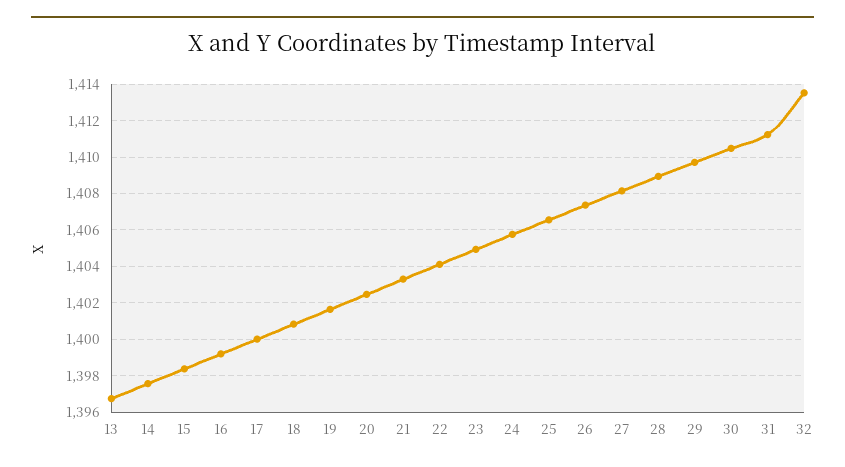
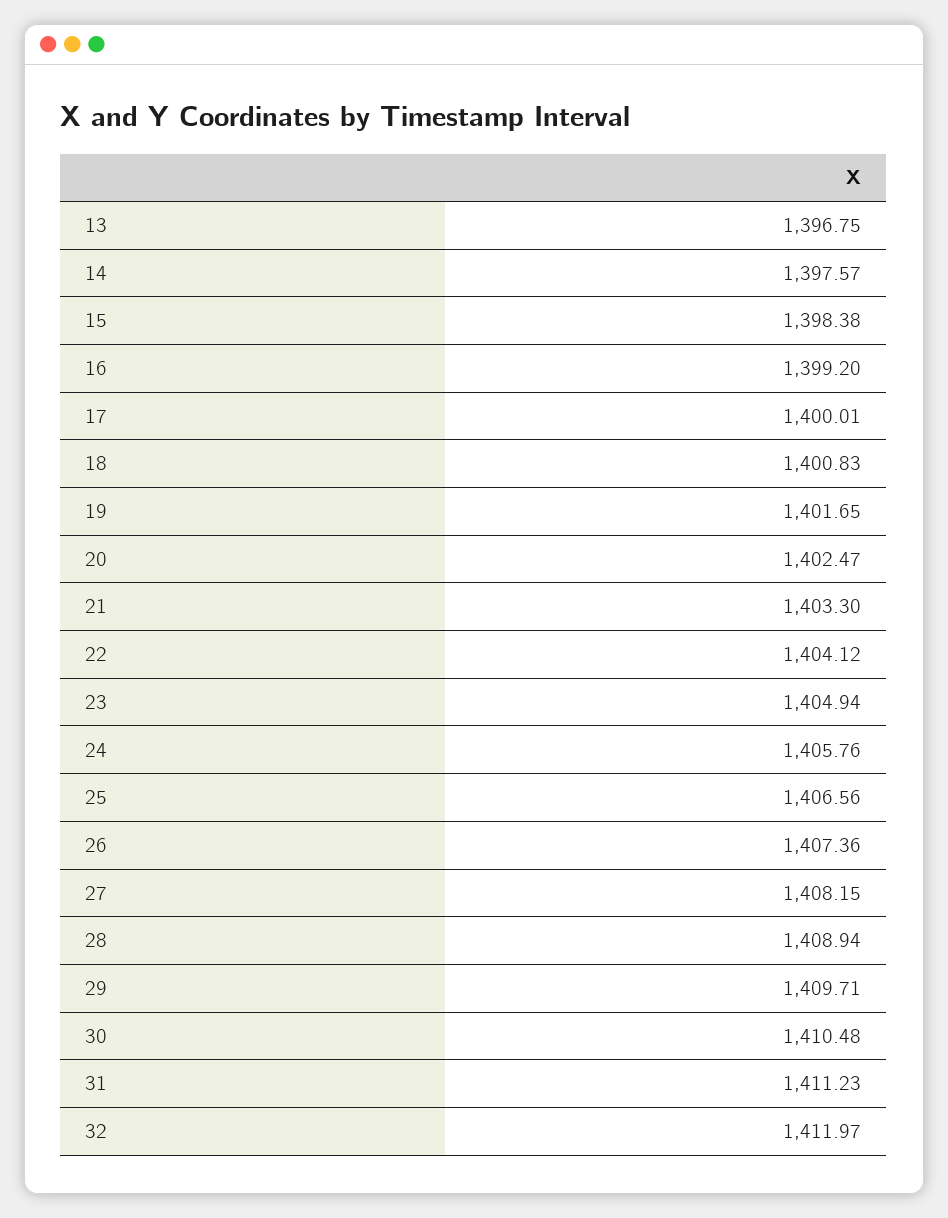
  {
    "13": 1396.75,
    "14": 1397.57,
    "15": 1398.38,
    "16": 1399.2,
    "17": 1400.01,
    "18": 1400.83,
    "19": 1401.65,
    "20": 1402.47,
    "21": 1403.3,
    "22": 1404.12,
    "23": 1404.94,
    "24": 1405.76,
    "25": 1406.56,
    "26": 1407.36,
    "27": 1408.15,
    "28": 1408.94,
    "29": 1409.71,
    "30": 1410.48,
    "31": 1411.23,
-   "32": 1413.5
+   "32": 1411.97
  }

